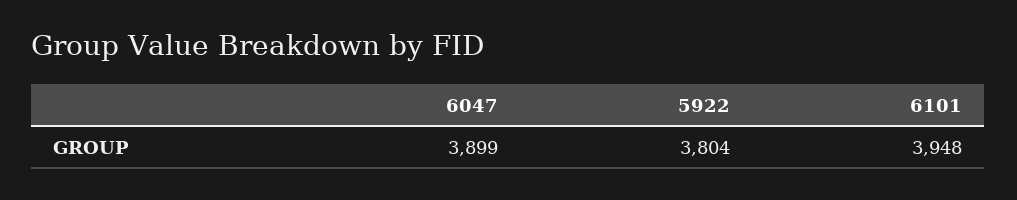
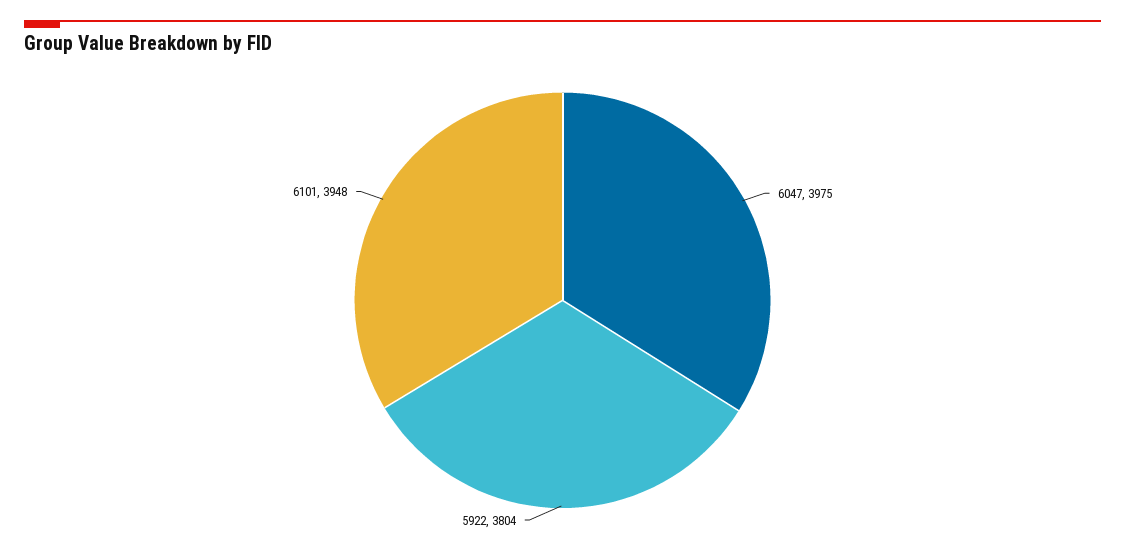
  {
-   "6047": 3899,
+   "6047": 3975,
    "5922": 3804,
    "6101": 3948
  }

